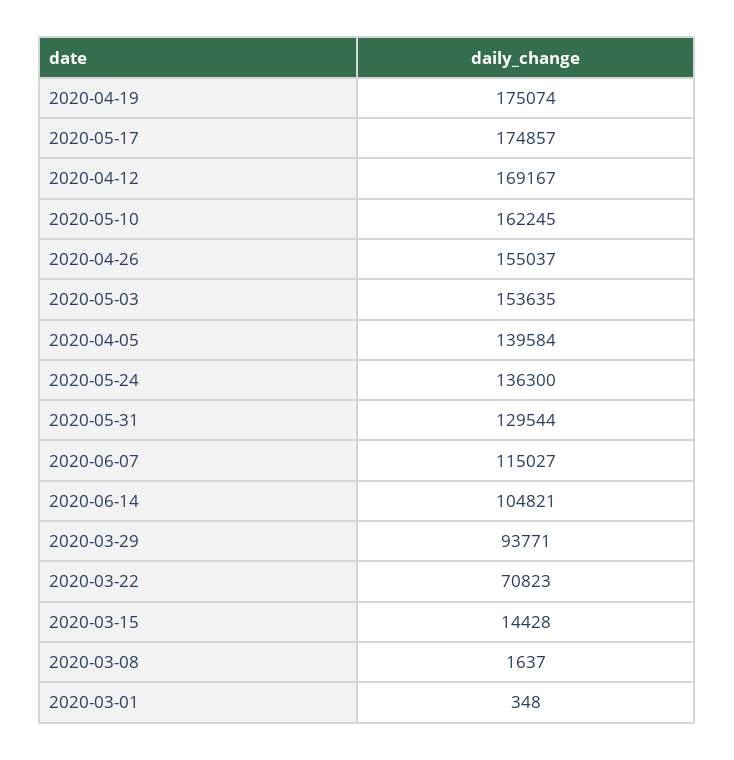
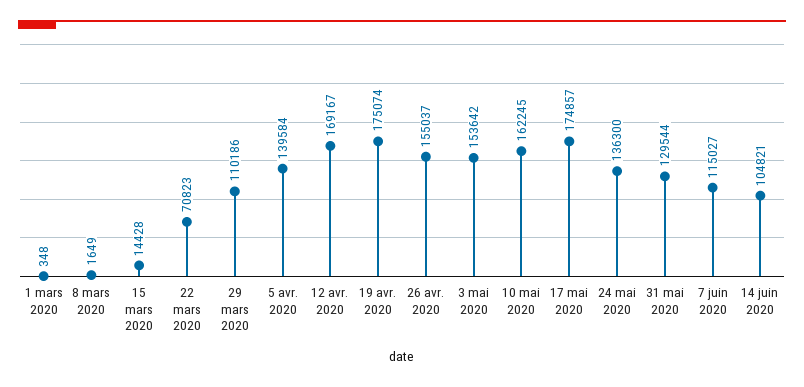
  {
    "2020-04-19": 175074,
    "2020-05-17": 174857,
    "2020-04-12": 169167,
    "2020-05-10": 162245,
    "2020-04-26": 155037,
-   "2020-05-03": 153635,
+   "2020-05-03": 153642,
    "2020-04-05": 139584,
    "2020-05-24": 136300,
    "2020-05-31": 129544,
    "2020-06-07": 115027,
    "2020-06-14": 104821,
-   "2020-03-29": 93771,
+   "2020-03-29": 110186,
    "2020-03-22": 70823,
    "2020-03-15": 14428,
-   "2020-03-08": 1637,
+   "2020-03-08": 1649,
    "2020-03-01": 348
  }

